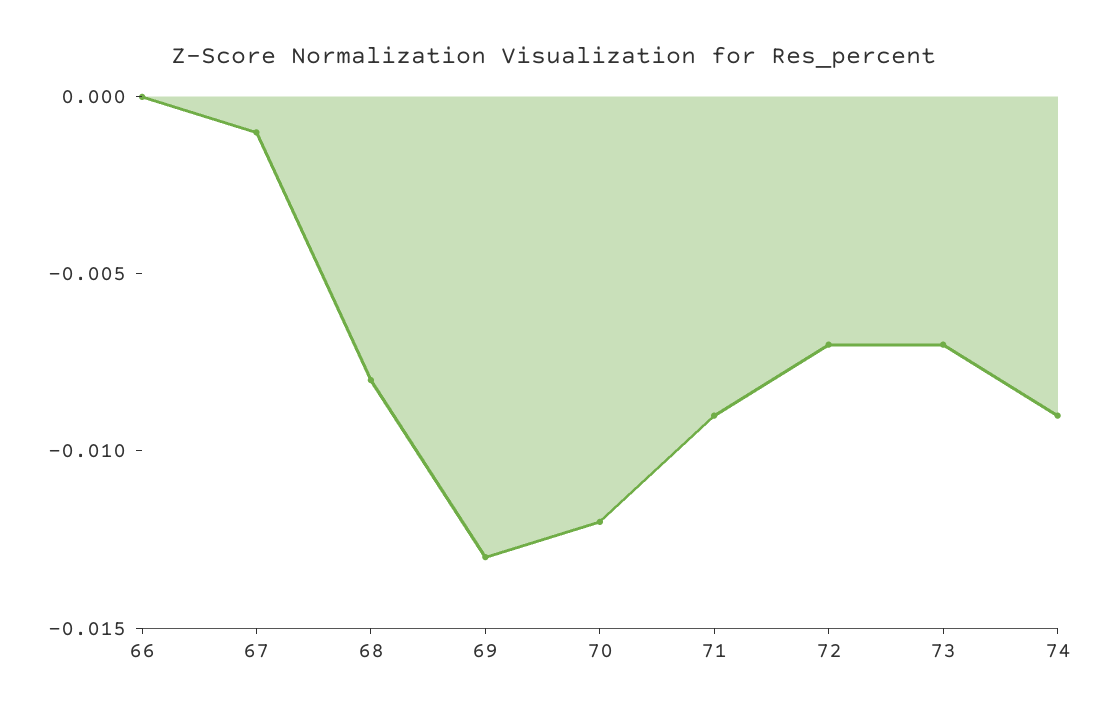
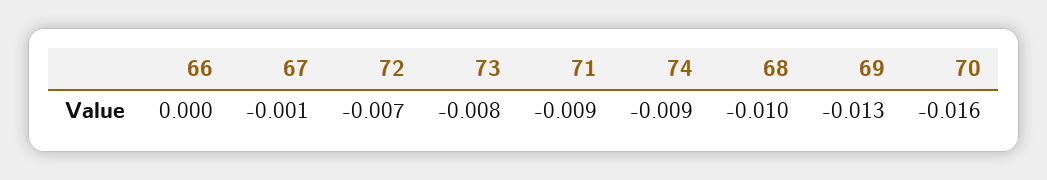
  {
    "66": 0,
    "67": -0.001,
-   "68": -0.008,
+   "68": -0.01,
    "69": -0.013,
-   "70": -0.012,
+   "70": -0.016,
    "71": -0.009,
    "72": -0.007,
-   "73": -0.007,
+   "73": -0.008,
    "74": -0.009
  }

